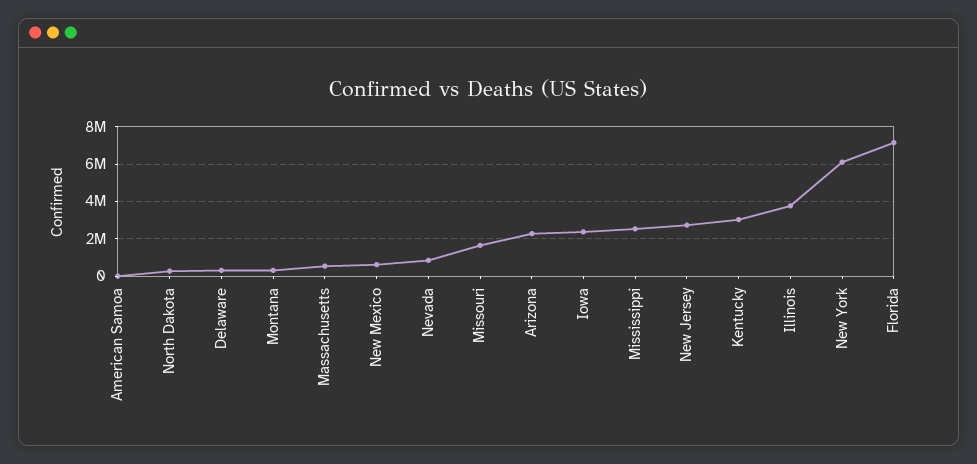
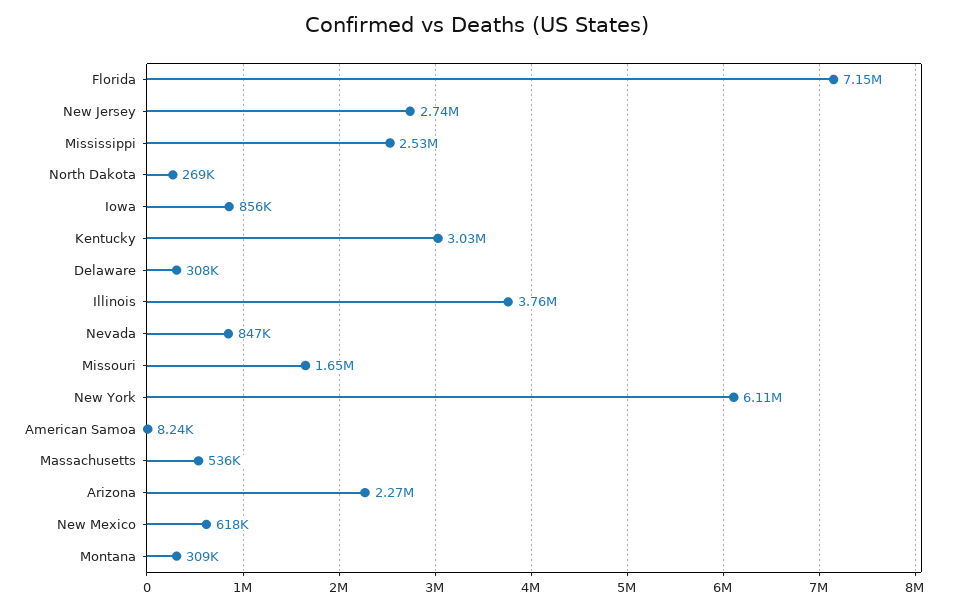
  {
    "American Samoa": 8240,
    "North Dakota": 269000,
    "Delaware": 308000,
    "Montana": 309000,
    "Massachusetts": 536000,
    "New Mexico": 618000,
    "Nevada": 847000,
    "Missouri": 1650000,
    "Arizona": 2270000,
-   "Iowa": 2500000,
+   "Iowa": 856000,
    "Mississippi": 2530000,
    "New Jersey": 2740000,
    "Kentucky": 3030000,
    "Illinois": 3760000,
    "New York": 6110000,
    "Florida": 7150000
  }

